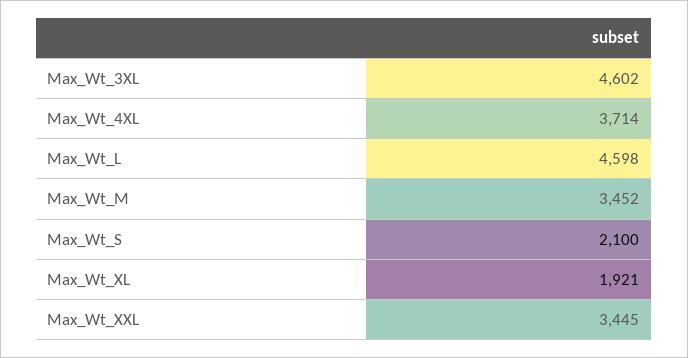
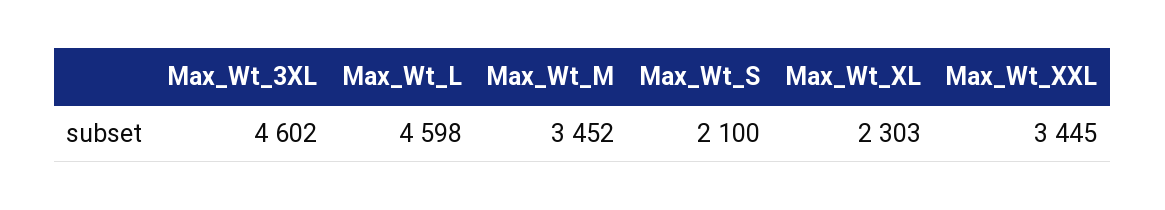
  {
    "Max_Wt_3XL": 4602,
-   "Max_Wt_4XL": 3714,
    "Max_Wt_L": 4598,
    "Max_Wt_M": 3452,
    "Max_Wt_S": 2100,
-   "Max_Wt_XL": 1921,
+   "Max_Wt_XL": 2303,
    "Max_Wt_XXL": 3445
  }

